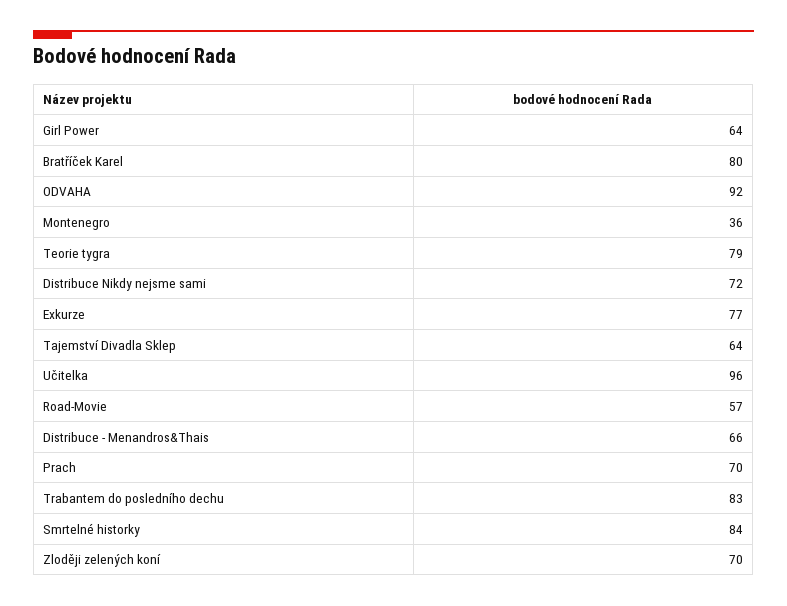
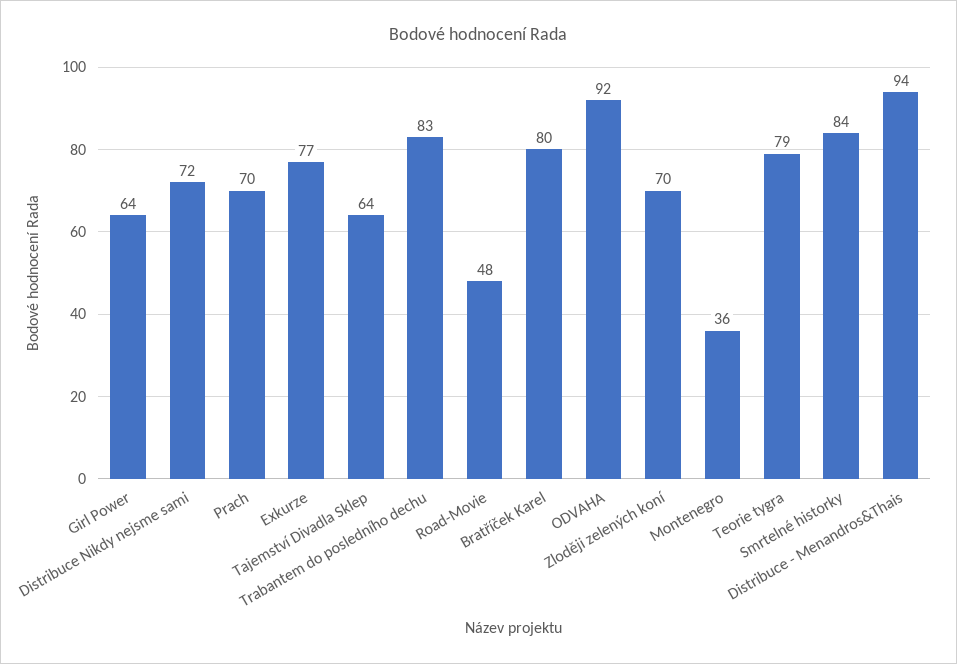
  {
    "Girl Power": 64,
    "Bratříček Karel": 80,
    "ODVAHA": 92,
    "Montenegro": 36,
    "Teorie tygra": 79,
    "Distribuce Nikdy nejsme sami": 72,
    "Exkurze": 77,
    "Tajemství Divadla Sklep": 64,
-   "Učitelka": 96,
-   "Road-Movie": 57,
+   "Road-Movie": 48,
-   "Distribuce - Menandros&Thais": 66,
+   "Distribuce - Menandros&Thais": 94,
    "Prach": 70,
    "Trabantem do posledního dechu": 83,
    "Smrtelné historky": 84,
    "Zloději zelených koní": 70
  }

